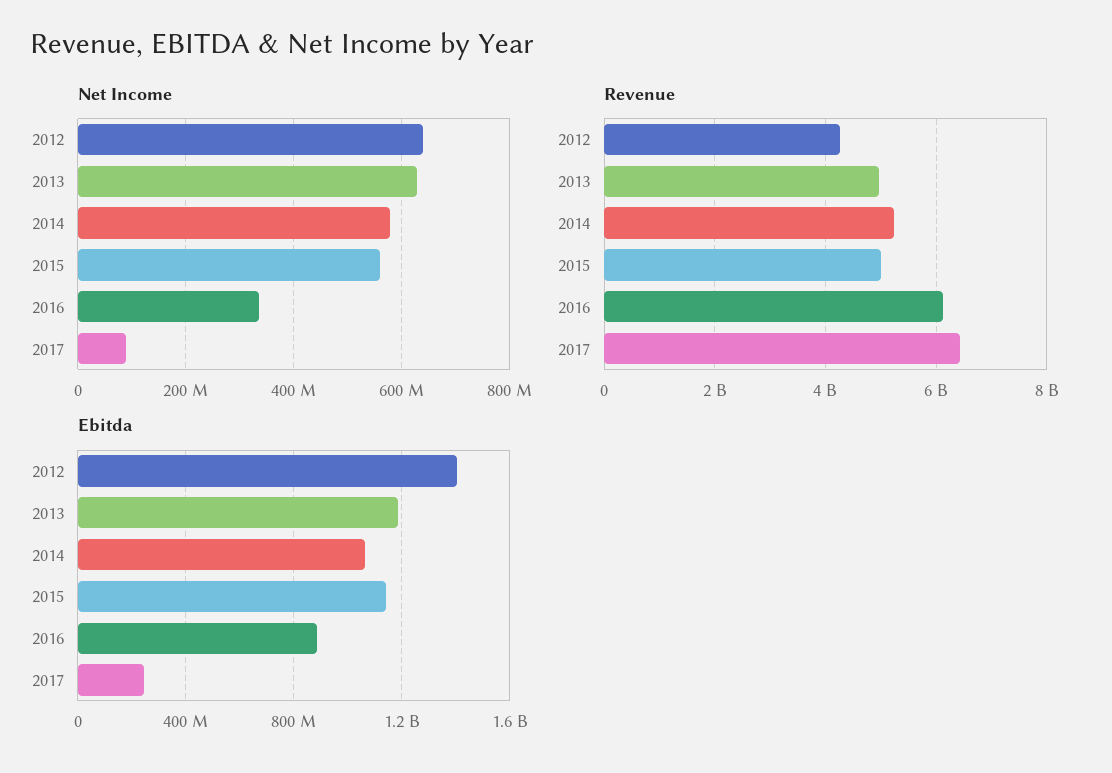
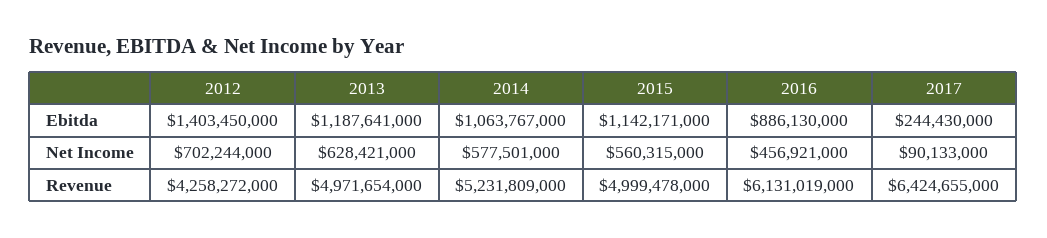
  {
    "Net Income": {
-     "2012": 640000000,
+     "2012": 702244000,
      "2013": 628421000,
      "2014": 577501000,
      "2015": 560315000,
-     "2016": 340000000,
+     "2016": 456921000,
      "2017": 90133000
    },
    "Revenue": {
      "2012": 4258272000,
      "2013": 4971654000,
      "2014": 5231809000,
      "2015": 4999478000,
      "2016": 6131019000,
      "2017": 6424655000
    },
    "Ebitda": {
      "2012": 1403450000,
      "2013": 1187641000,
      "2014": 1063767000,
      "2015": 1142171000,
      "2016": 886130000,
      "2017": 244430000
    }
  }

